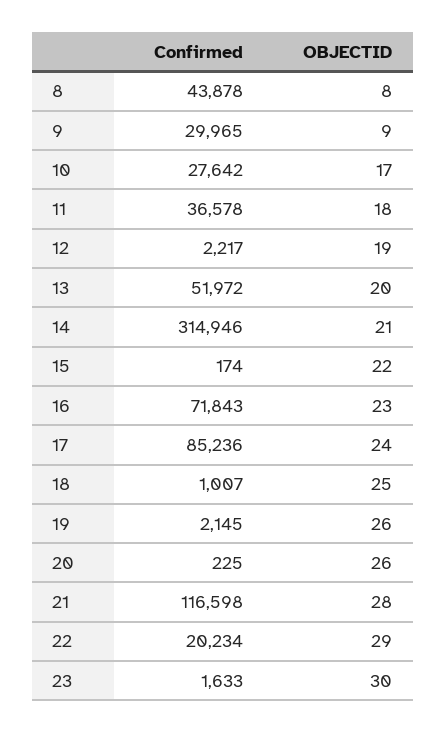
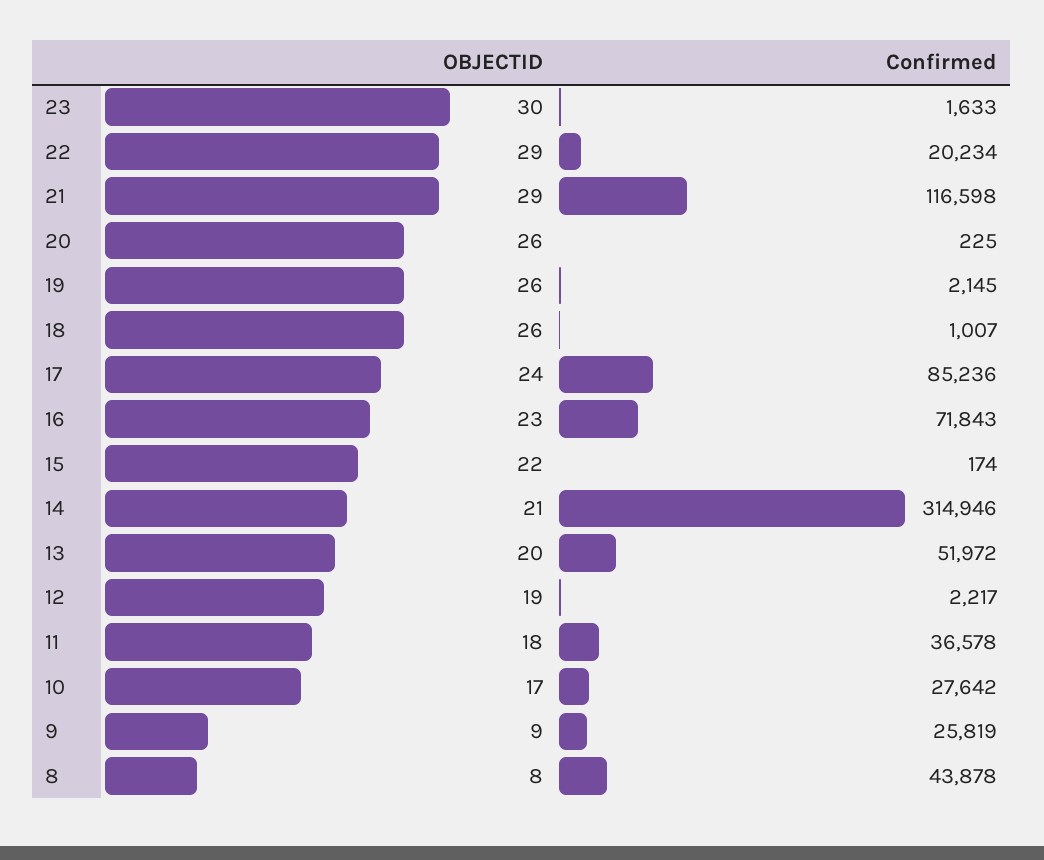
  {
    "Confirmed": {
      "8": 43878,
-     "9": 29965,
+     "9": 25819,
      "10": 27642,
      "11": 36578,
      "12": 2217,
      "13": 51972,
      "14": 314946,
      "15": 174,
      "16": 71843,
      "17": 85236,
      "18": 1007,
      "19": 2145,
      "20": 225,
      "21": 116598,
      "22": 20234,
      "23": 1633
    },
    "OBJECTID": {
      "8": 8,
      "9": 9,
      "10": 17,
      "11": 18,
      "12": 19,
      "13": 20,
      "14": 21,
      "15": 22,
      "16": 23,
      "17": 24,
-     "18": 25,
+     "18": 26,
      "19": 26,
      "20": 26,
-     "21": 28,
+     "21": 29,
      "22": 29,
      "23": 30
    }
  }

